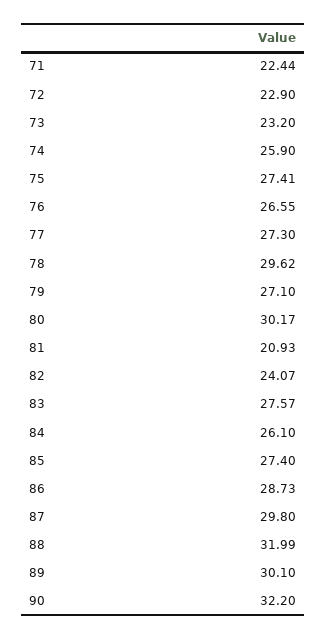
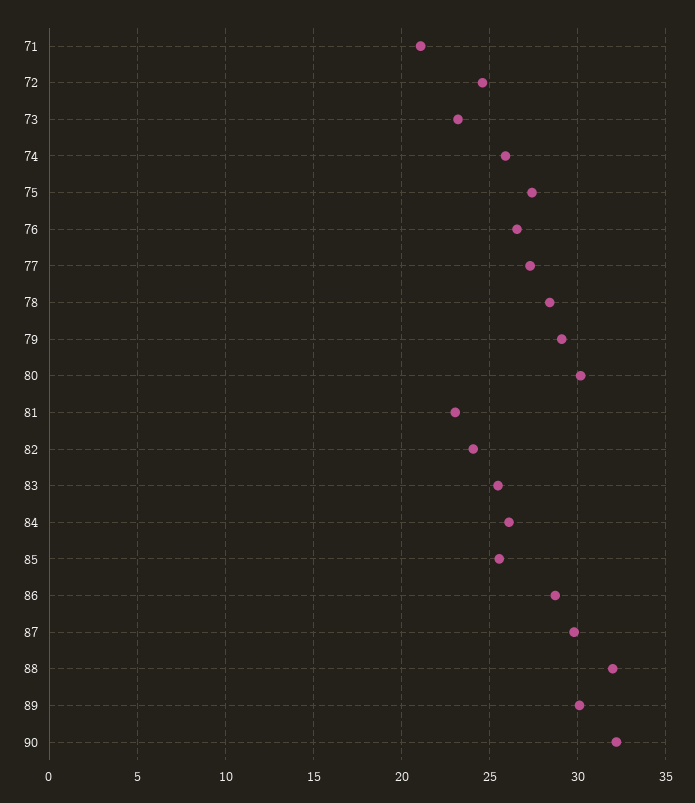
  {
-   "71": 22.44,
+   "71": 21,
-   "72": 22.9,
+   "72": 24.5,
    "73": 23.2,
    "74": 25.9,
    "75": 27.41,
    "76": 26.55,
    "77": 27.3,
-   "78": 29.62,
+   "78": 28.5,
-   "79": 27.1,
+   "79": 29,
    "80": 30.17,
-   "81": 20.93,
+   "81": 23,
    "82": 24.07,
-   "83": 27.57,
+   "83": 25.5,
    "84": 26.1,
-   "85": 27.4,
+   "85": 25.5,
    "86": 28.73,
    "87": 29.8,
    "88": 31.99,
    "89": 30.1,
    "90": 32.2
  }

